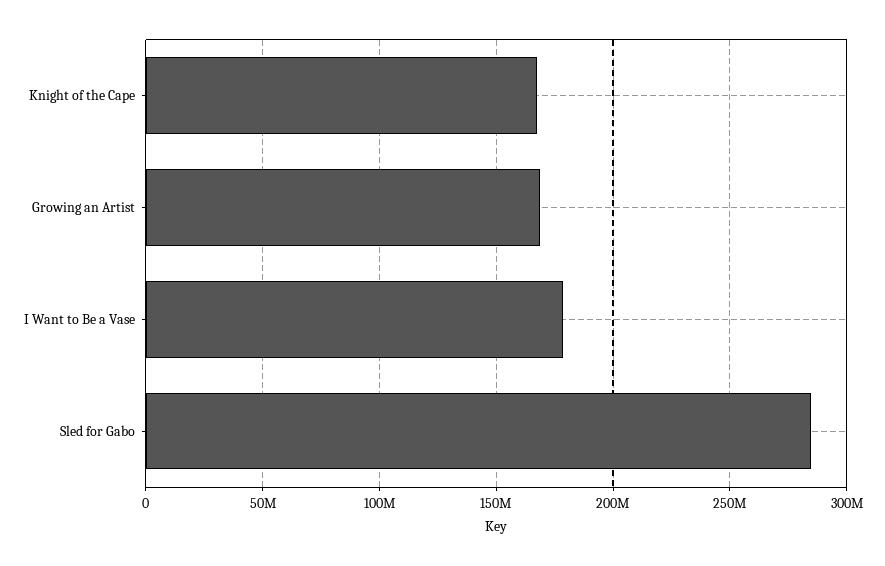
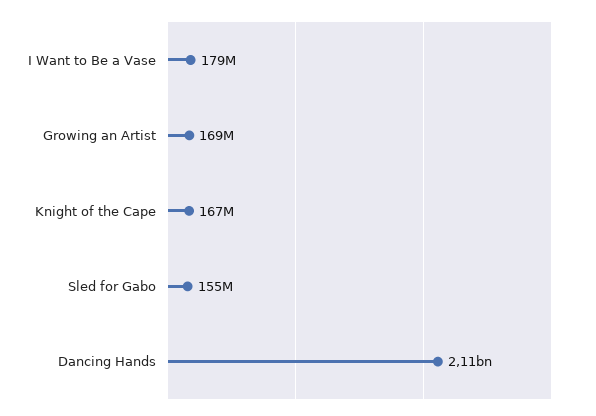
  {
    "Knight of the Cape": 167000000,
    "Growing an Artist": 169000000,
    "I Want to Be a Vase": 179000000,
-   "Sled for Gabo": 285000000
+   "Sled for Gabo": 155000000,
+   "Dancing Hands": 2110000000
  }

